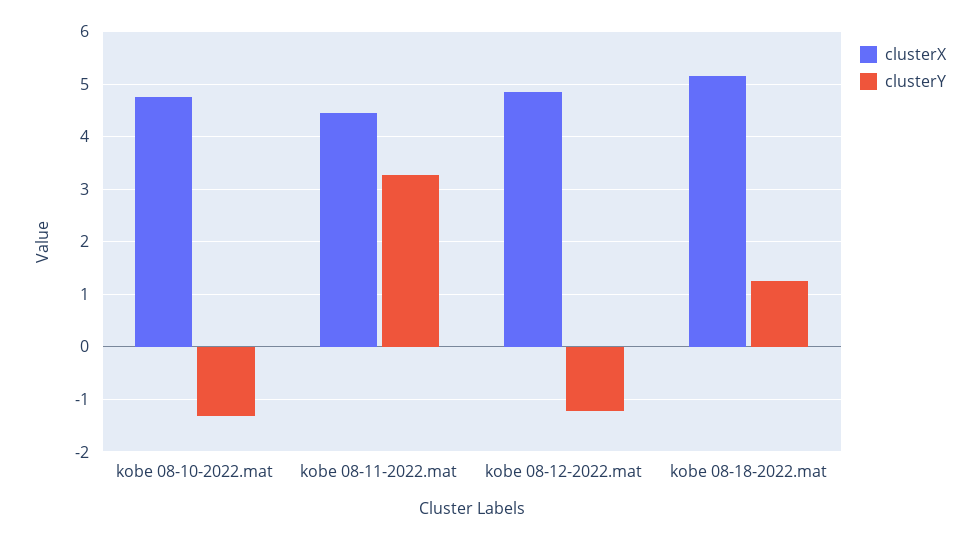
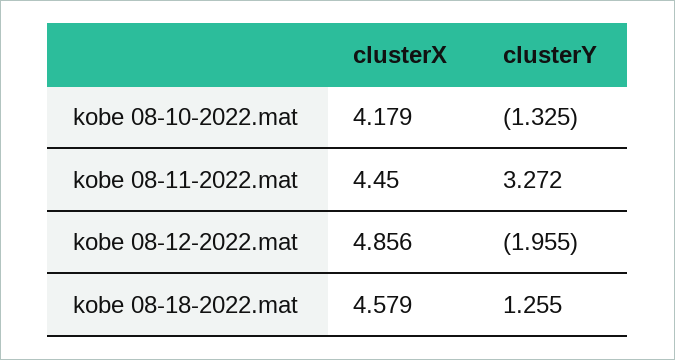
  {
    "clusterX": {
-     "kobe 08-10-2022.mat": 4.8,
+     "kobe 08-10-2022.mat": 4.179,
      "kobe 08-11-2022.mat": 4.45,
      "kobe 08-12-2022.mat": 4.856,
-     "kobe 08-18-2022.mat": 5.2
+     "kobe 08-18-2022.mat": 4.579
    },
    "clusterY": {
      "kobe 08-10-2022.mat": -1.325,
      "kobe 08-11-2022.mat": 3.272,
-     "kobe 08-12-2022.mat": -1.2,
+     "kobe 08-12-2022.mat": -1.955,
      "kobe 08-18-2022.mat": 1.255
    }
  }

